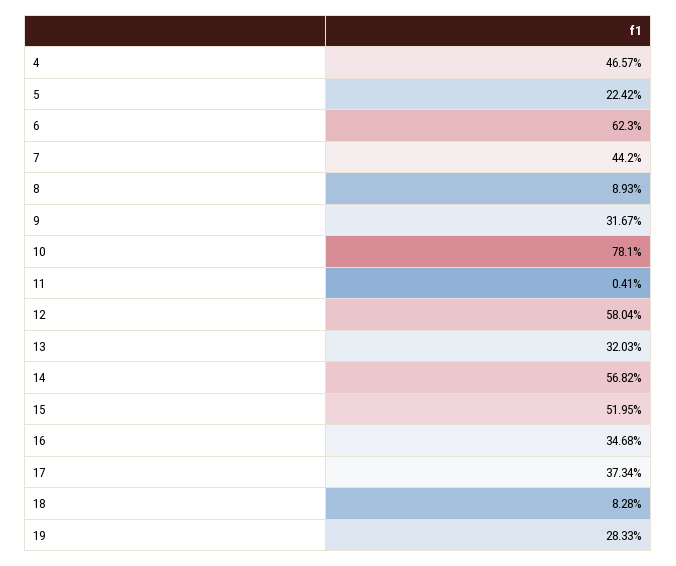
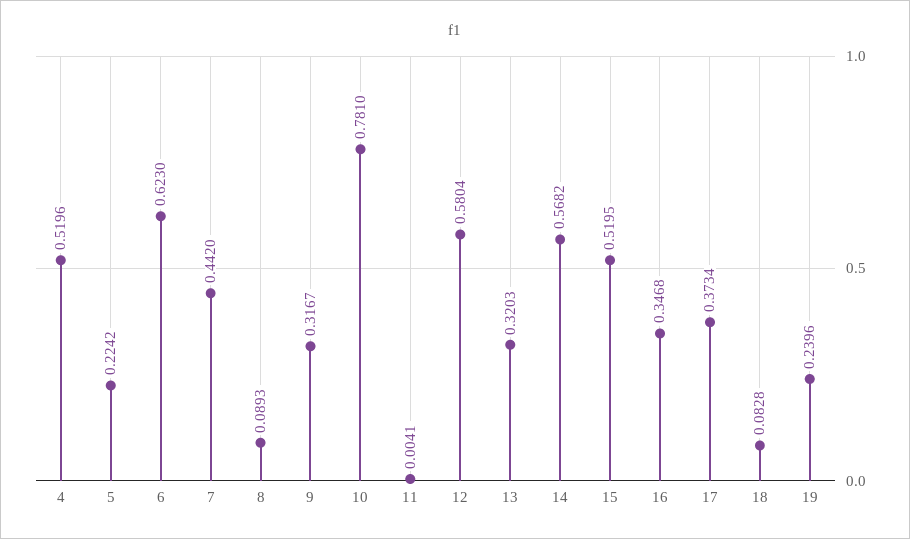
  {
-   "4": 0.4657,
+   "4": 0.5196,
    "5": 0.2242,
    "6": 0.623,
    "7": 0.442,
    "8": 0.0893,
    "9": 0.3167,
    "10": 0.781,
    "11": 0.0041,
    "12": 0.5804,
    "13": 0.3203,
    "14": 0.5682,
    "15": 0.5195,
    "16": 0.3468,
    "17": 0.3734,
    "18": 0.0828,
-   "19": 0.2833
+   "19": 0.2396
  }

